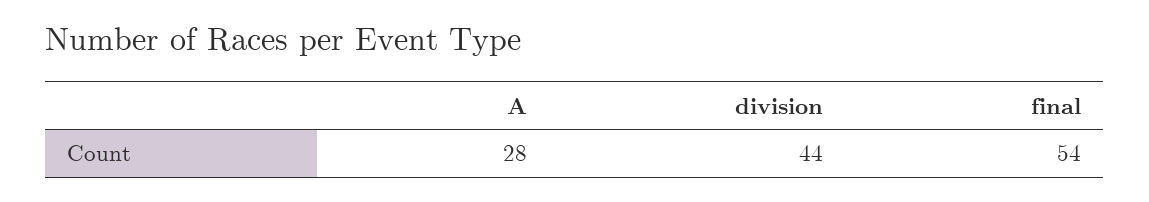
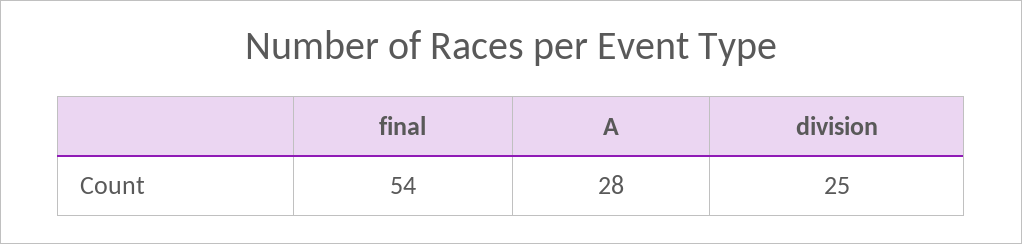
  {
    "A": 28,
-   "division": 44,
+   "division": 25,
    "final": 54
  }

